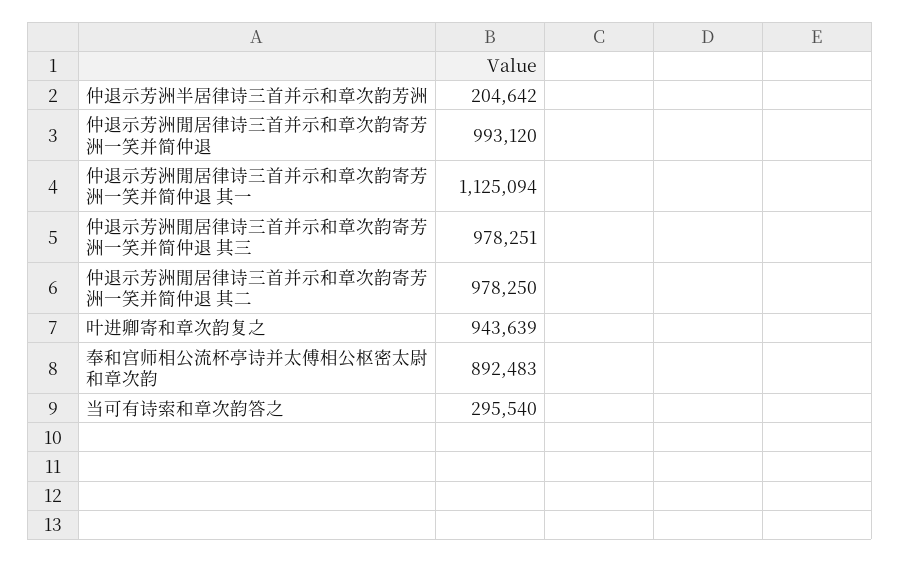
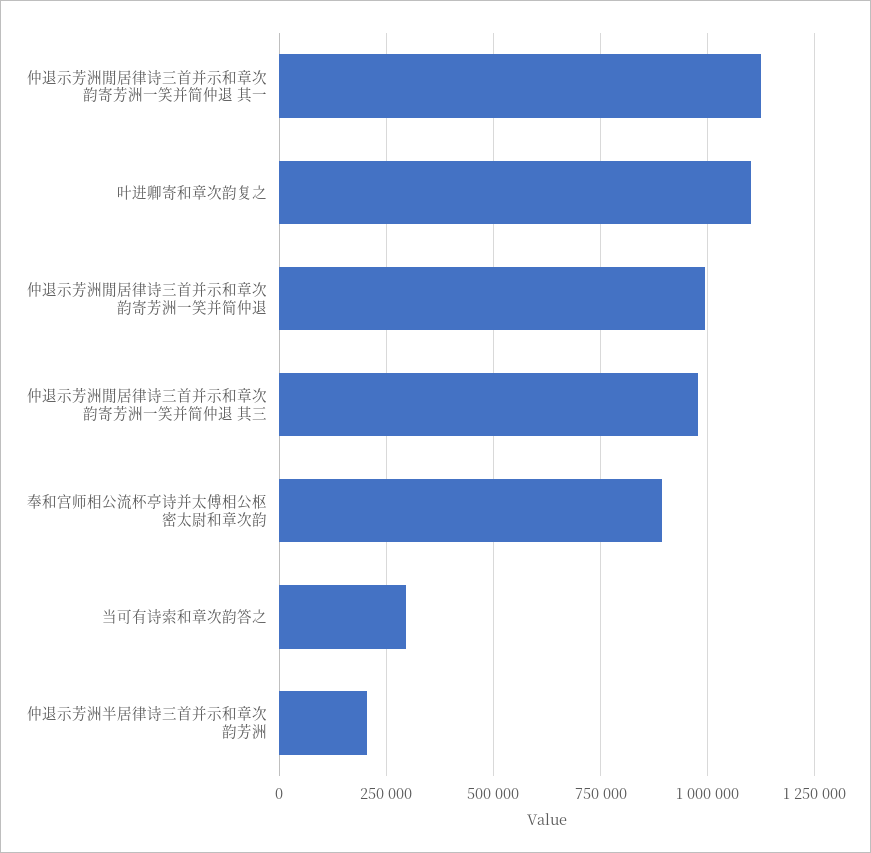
  {
    "仲退示芳洲半居律诗三首并示和章次韵芳洲": 204642,
    "仲退示芳洲閒居律诗三首并示和章次韵寄芳洲一笑并简仲退": 993120,
    "仲退示芳洲閒居律诗三首并示和章次韵寄芳洲一笑并简仲退 其一": 1125094,
    "仲退示芳洲閒居律诗三首并示和章次韵寄芳洲一笑并简仲退 其三": 978251,
-   "仲退示芳洲閒居律诗三首并示和章次韵寄芳洲一笑并简仲退 其二": 978250,
-   "叶进卿寄和章次韵复之": 943639,
+   "叶进卿寄和章次韵复之": 1100000,
    "奉和宫师相公流杯亭诗并太傅相公枢密太尉和章次韵": 892483,
    "当可有诗索和章次韵答之": 295540
  }

